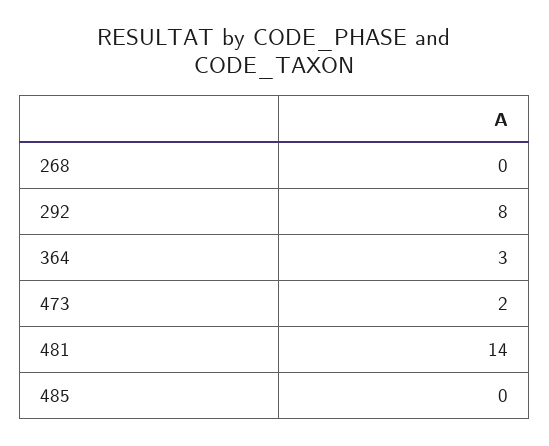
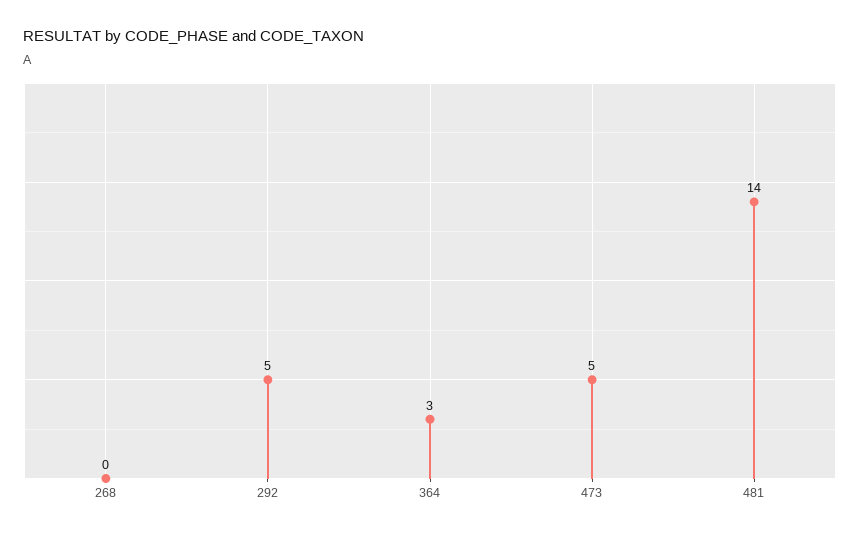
  {
    "268": 0,
-   "292": 8,
+   "292": 5,
    "364": 3,
-   "473": 2,
+   "473": 5,
-   "481": 14,
+   "481": 14
-   "485": 0
  }

